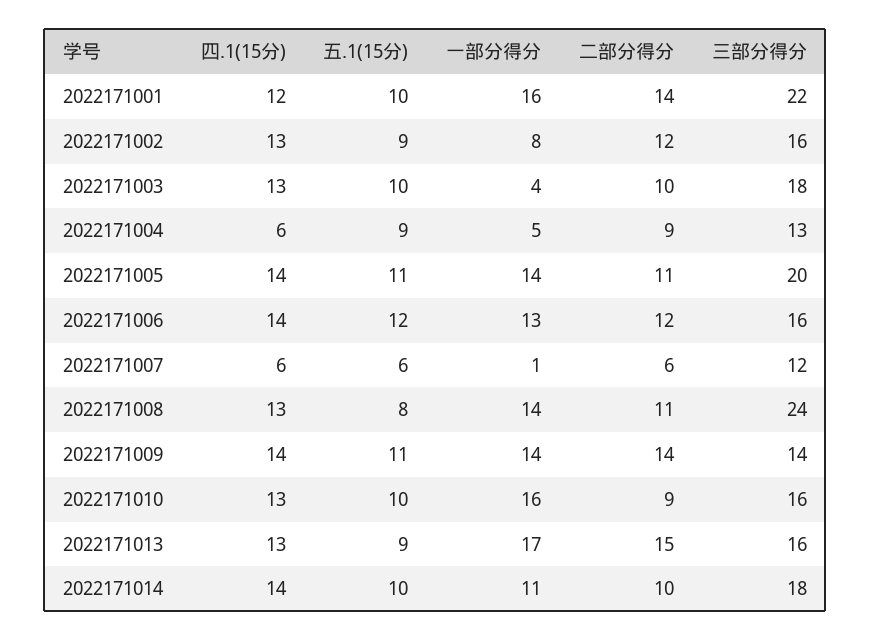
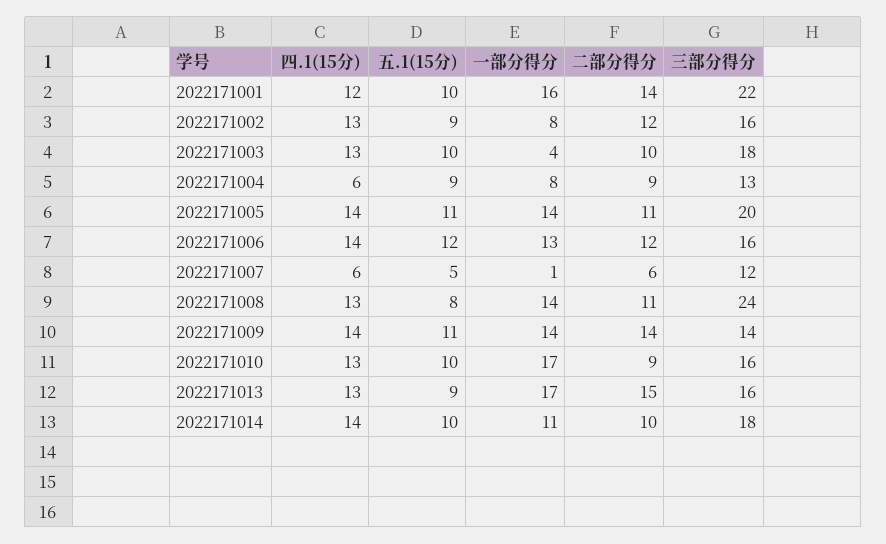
  {
    "四.1(15分)": {
      "2022171001": 12,
      "2022171002": 13,
      "2022171003": 13,
      "2022171004": 6,
      "2022171005": 14,
      "2022171006": 14,
      "2022171007": 6,
      "2022171008": 13,
      "2022171009": 14,
      "2022171010": 13,
      "2022171013": 13,
      "2022171014": 14
    },
    "五.1(15分)": {
      "2022171001": 10,
      "2022171002": 9,
      "2022171003": 10,
      "2022171004": 9,
      "2022171005": 11,
      "2022171006": 12,
-     "2022171007": 6,
+     "2022171007": 5,
      "2022171008": 8,
      "2022171009": 11,
      "2022171010": 10,
      "2022171013": 9,
      "2022171014": 10
    },
    "一部分得分": {
      "2022171001": 16,
      "2022171002": 8,
      "2022171003": 4,
-     "2022171004": 5,
+     "2022171004": 8,
      "2022171005": 14,
      "2022171006": 13,
      "2022171007": 1,
      "2022171008": 14,
      "2022171009": 14,
-     "2022171010": 16,
+     "2022171010": 17,
      "2022171013": 17,
      "2022171014": 11
    },
    "二部分得分": {
      "2022171001": 14,
      "2022171002": 12,
      "2022171003": 10,
      "2022171004": 9,
      "2022171005": 11,
      "2022171006": 12,
      "2022171007": 6,
      "2022171008": 11,
      "2022171009": 14,
      "2022171010": 9,
      "2022171013": 15,
      "2022171014": 10
    },
    "三部分得分": {
      "2022171001": 22,
      "2022171002": 16,
      "2022171003": 18,
      "2022171004": 13,
      "2022171005": 20,
      "2022171006": 16,
      "2022171007": 12,
      "2022171008": 24,
      "2022171009": 14,
      "2022171010": 16,
      "2022171013": 16,
      "2022171014": 18
    }
  }

